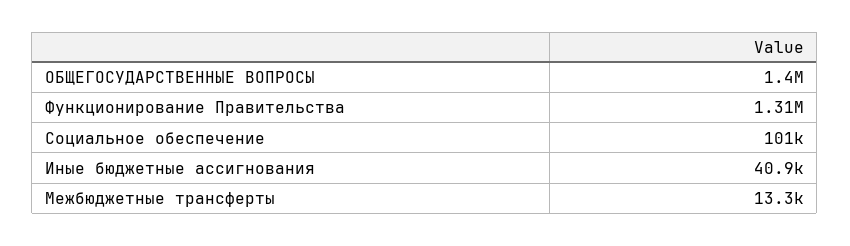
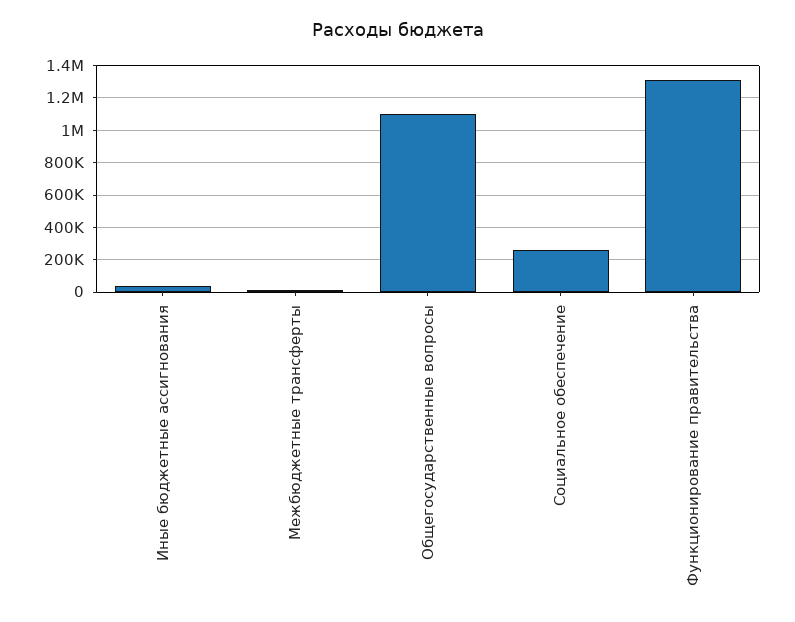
  {
-   "ОБЩЕГОСУДАРСТВЕННЫЕ ВОПРОСЫ": 1400000,
+   "ОБЩЕГОСУДАРСТВЕННЫЕ ВОПРОСЫ": 1100000,
    "Функционирование Правительства": 1310000,
-   "Социальное обеспечение": 101000,
+   "Социальное обеспечение": 250000,
    "Иные бюджетные ассигнования": 40900,
    "Межбюджетные трансферты": 13300
  }

